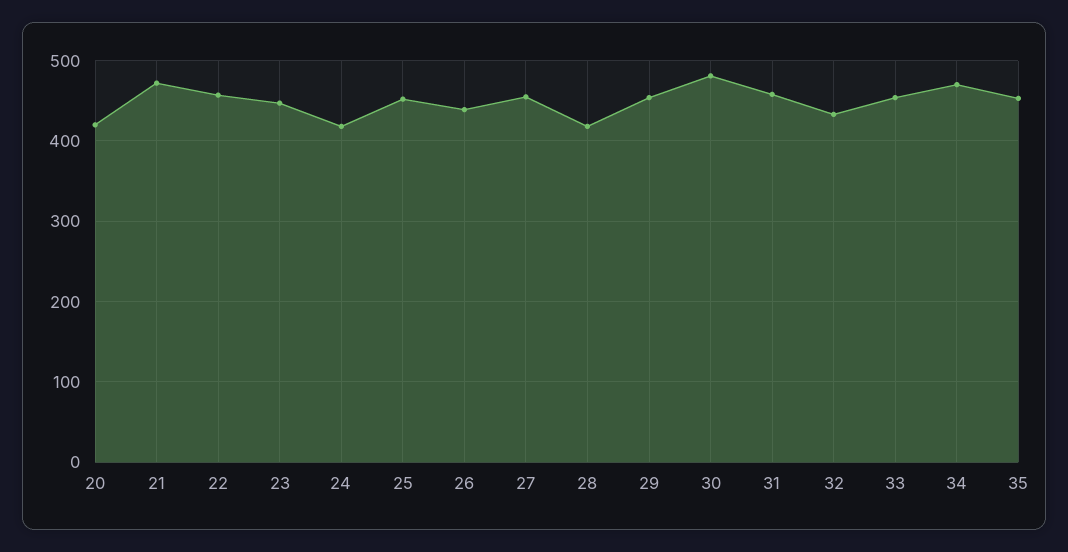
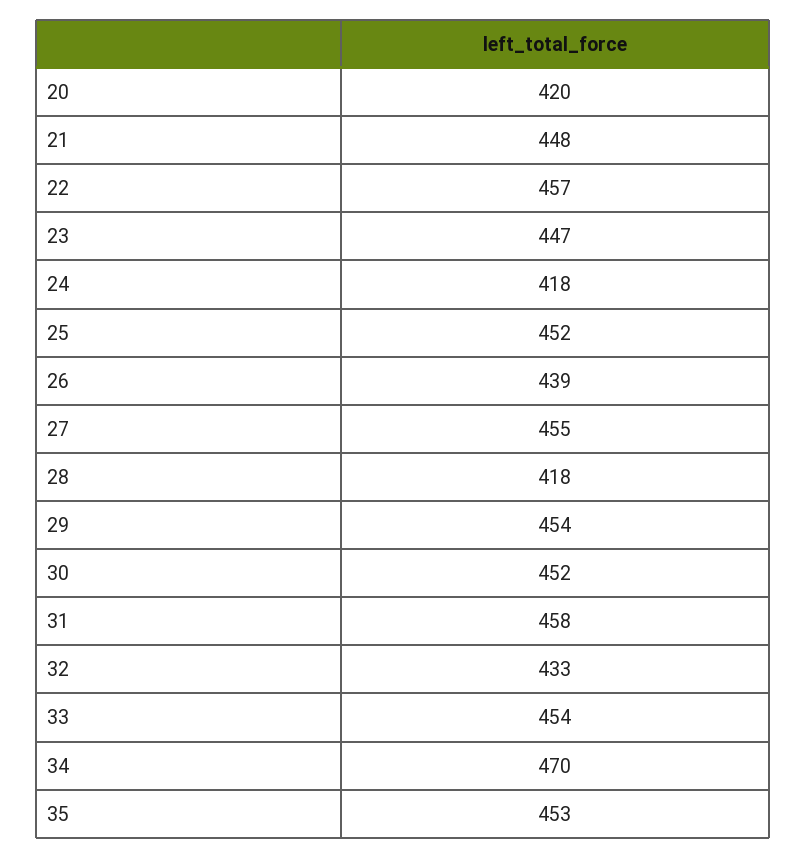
  {
    "20": 420,
-   "21": 470,
+   "21": 448,
    "22": 457,
    "23": 447,
    "24": 418,
    "25": 452,
    "26": 439,
    "27": 455,
    "28": 418,
    "29": 454,
-   "30": 480,
+   "30": 452,
    "31": 458,
    "32": 433,
    "33": 454,
    "34": 470,
    "35": 453
  }

